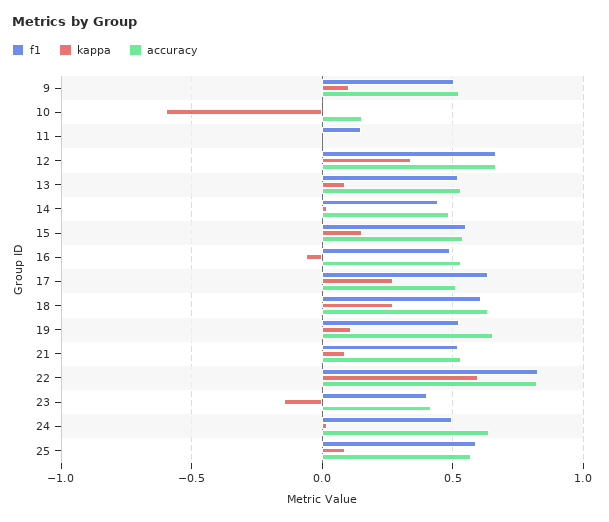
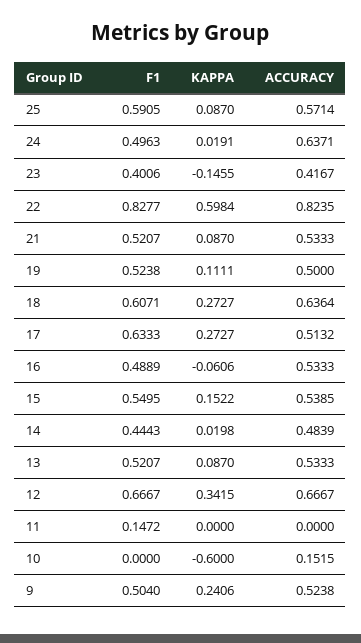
  {
    "f1": {
      "9": 0.504,
      "10": 0,
      "11": 0.1472,
      "12": 0.6667,
      "13": 0.5207,
      "14": 0.4443,
      "15": 0.5495,
      "16": 0.4889,
      "17": 0.6333,
      "18": 0.6071,
      "19": 0.5238,
      "21": 0.5207,
      "22": 0.8277,
      "23": 0.4006,
      "24": 0.4963,
      "25": 0.5905
    },
    "kappa": {
-     "9": 0.1,
+     "9": 0.2406,
      "10": -0.6,
      "11": 0,
      "12": 0.3415,
      "13": 0.087,
      "14": 0.0198,
      "15": 0.1522,
      "16": -0.0606,
      "17": 0.2727,
      "18": 0.2727,
      "19": 0.1111,
      "21": 0.087,
      "22": 0.5984,
      "23": -0.1455,
      "24": 0.0191,
      "25": 0.087
    },
    "accuracy": {
      "9": 0.5238,
      "10": 0.1515,
      "11": 0,
      "12": 0.6667,
      "13": 0.5333,
      "14": 0.4839,
      "15": 0.5385,
      "16": 0.5333,
      "17": 0.5132,
      "18": 0.6364,
-     "19": 0.65,
+     "19": 0.5,
      "21": 0.5333,
      "22": 0.8235,
      "23": 0.4167,
      "24": 0.6371,
      "25": 0.5714
    }
  }

